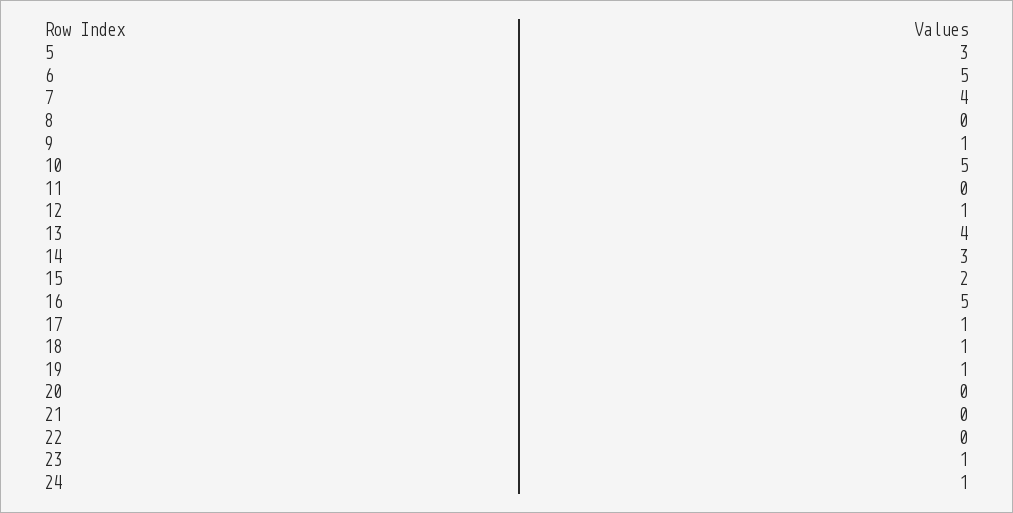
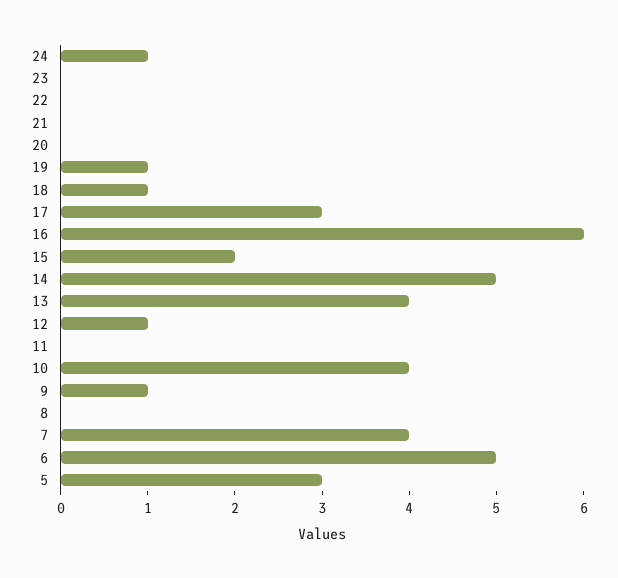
  {
    "5": 3,
    "6": 5,
    "7": 4,
    "8": 0,
    "9": 1,
-   "10": 5,
+   "10": 4,
    "11": 0,
    "12": 1,
    "13": 4,
-   "14": 3,
+   "14": 5,
    "15": 2,
-   "16": 5,
+   "16": 6,
-   "17": 1,
+   "17": 3,
    "18": 1,
    "19": 1,
    "20": 0,
    "21": 0,
    "22": 0,
-   "23": 1,
+   "23": 0,
    "24": 1
  }

